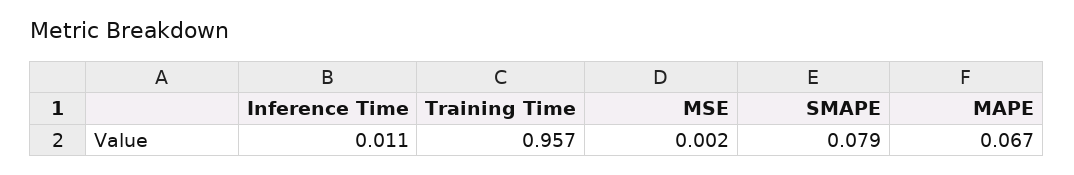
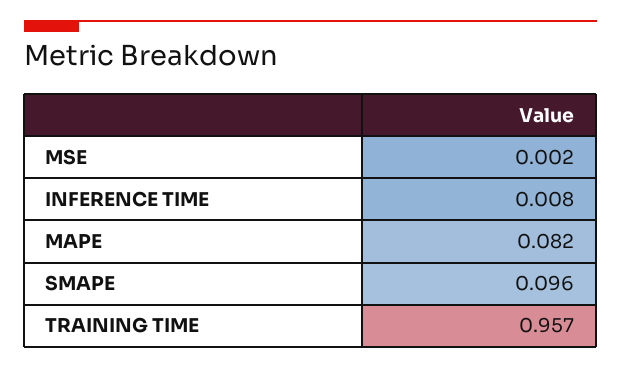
  {
-   "Inference Time": 0.011,
+   "Inference Time": 0.008,
    "Training Time": 0.957,
    "MSE": 0.002,
-   "SMAPE": 0.079,
+   "SMAPE": 0.096,
-   "MAPE": 0.067
+   "MAPE": 0.082
  }

